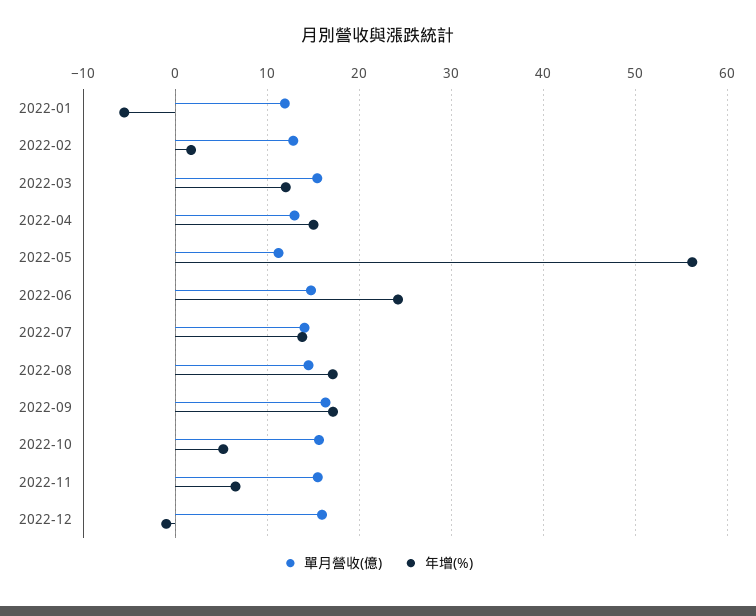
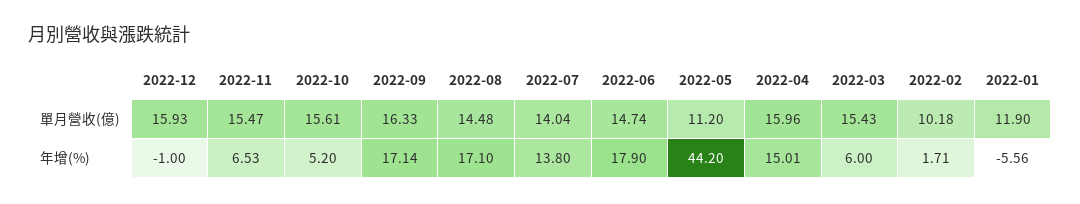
  {
    "單月營收(億)": {
      "2022-01": 11.9,
-     "2022-02": 13,
+     "2022-02": 10.18,
      "2022-03": 15.43,
-     "2022-04": 13,
+     "2022-04": 15.96,
      "2022-05": 11.2,
      "2022-06": 14.74,
      "2022-07": 14.04,
      "2022-08": 14.48,
      "2022-09": 16.33,
      "2022-10": 15.61,
      "2022-11": 15.47,
      "2022-12": 15.93
    },
    "年增(%)": {
      "2022-01": -5.56,
      "2022-02": 1.71,
-     "2022-03": 12,
+     "2022-03": 6,
      "2022-04": 15.01,
-     "2022-05": 56,
+     "2022-05": 44.2,
-     "2022-06": 24,
+     "2022-06": 17.9,
      "2022-07": 13.8,
      "2022-08": 17.1,
      "2022-09": 17.14,
      "2022-10": 5.2,
      "2022-11": 6.53,
      "2022-12": -1
    }
  }

